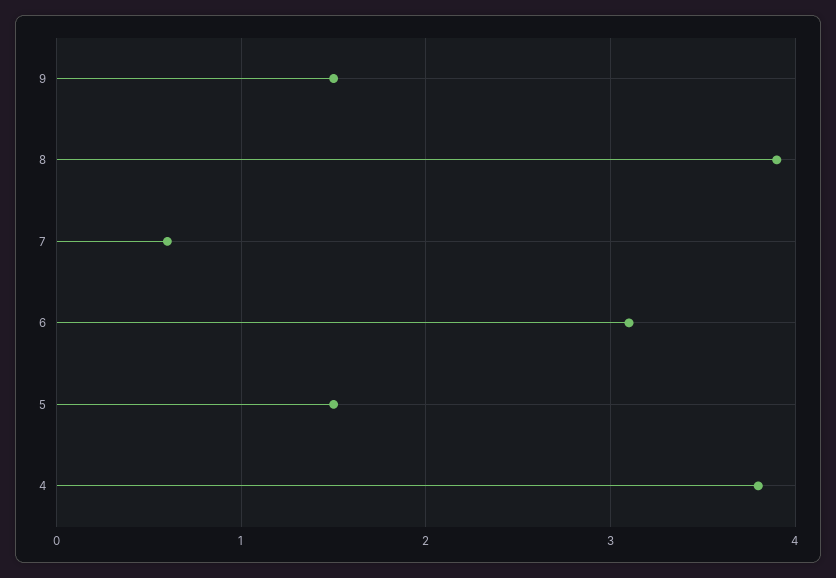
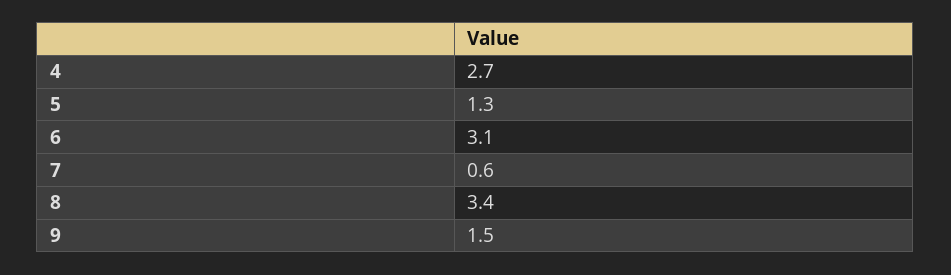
  {
    "9": 1.5,
-   "8": 3.9,
+   "8": 3.4,
    "7": 0.6,
    "6": 3.1,
-   "5": 1.5,
+   "5": 1.3,
-   "4": 3.8
+   "4": 2.7
  }

